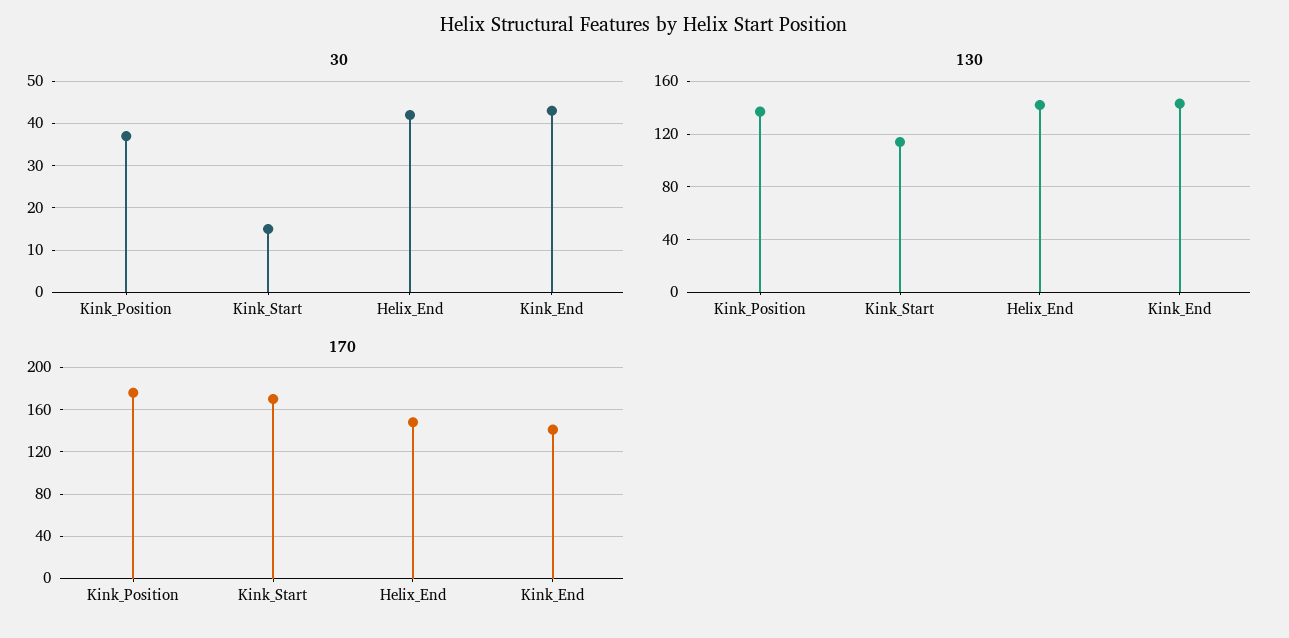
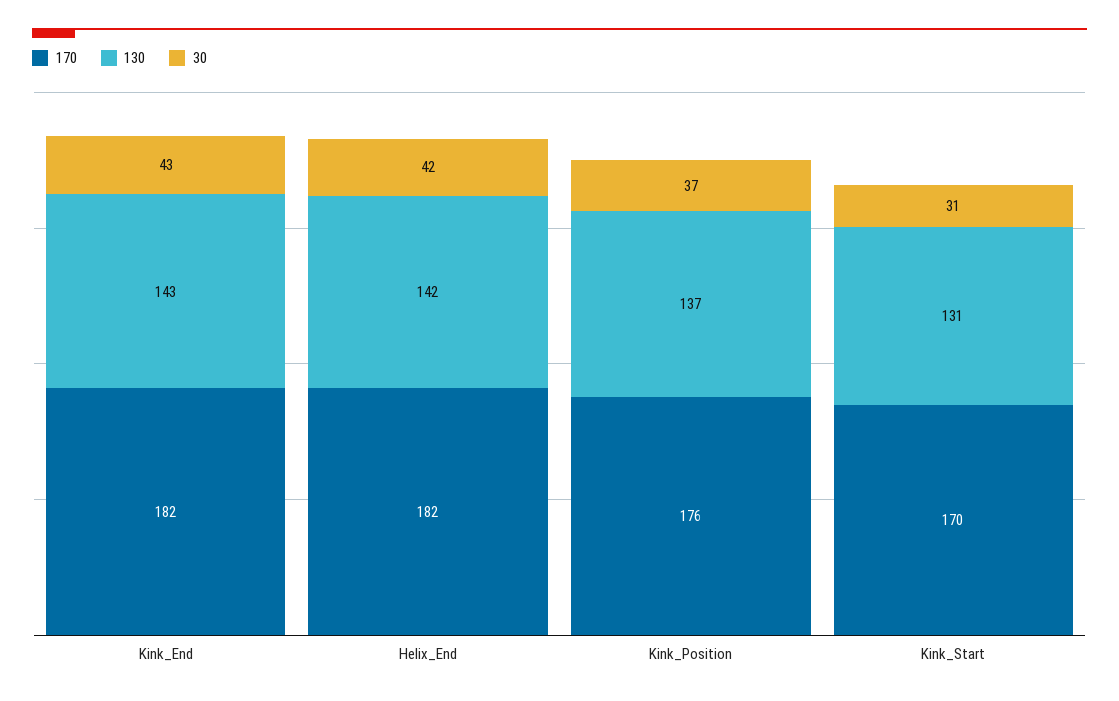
  {
    "30": {
      "Kink_Position": 37,
-     "Kink_Start": 15,
+     "Kink_Start": 31,
      "Helix_End": 42,
      "Kink_End": 43
    },
    "130": {
      "Kink_Position": 137,
-     "Kink_Start": 115,
+     "Kink_Start": 131,
      "Helix_End": 142,
      "Kink_End": 143
    },
    "170": {
      "Kink_Position": 176,
      "Kink_Start": 170,
-     "Helix_End": 150,
+     "Helix_End": 182,
-     "Kink_End": 140
+     "Kink_End": 182
    }
  }

